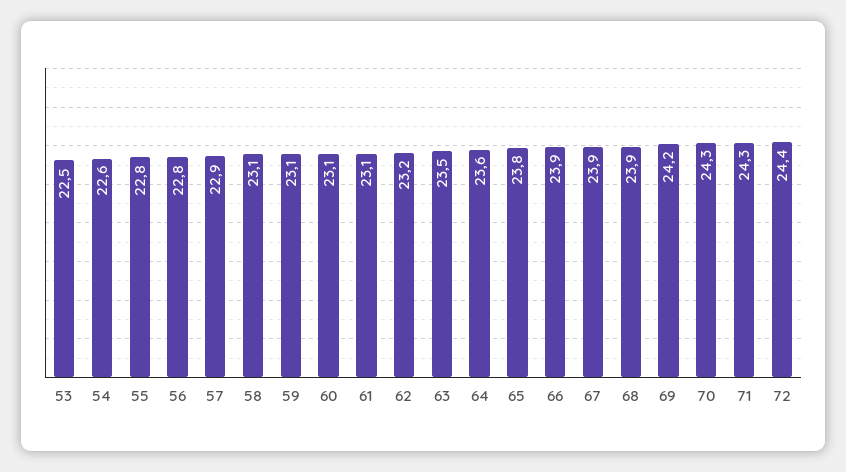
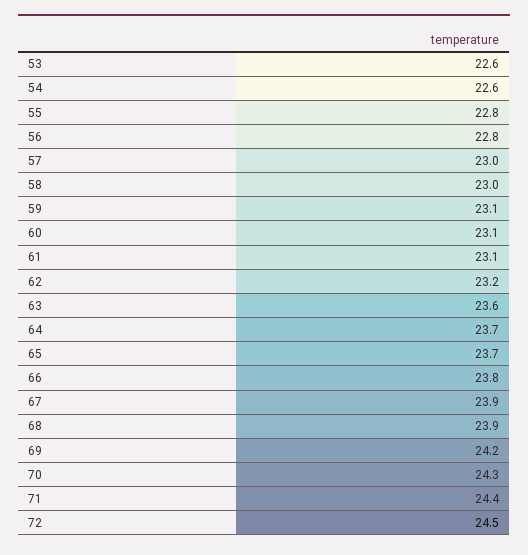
  {
-   "53": 22.5,
+   "53": 22.6,
    "54": 22.6,
    "55": 22.8,
    "56": 22.8,
-   "57": 22.9,
+   "57": 23,
-   "58": 23.1,
+   "58": 23,
    "59": 23.1,
    "60": 23.1,
    "61": 23.1,
    "62": 23.2,
-   "63": 23.5,
+   "63": 23.6,
-   "64": 23.6,
+   "64": 23.7,
-   "65": 23.8,
+   "65": 23.7,
-   "66": 23.9,
+   "66": 23.8,
    "67": 23.9,
    "68": 23.9,
    "69": 24.2,
    "70": 24.3,
-   "71": 24.3,
+   "71": 24.4,
-   "72": 24.4
+   "72": 24.5
  }

